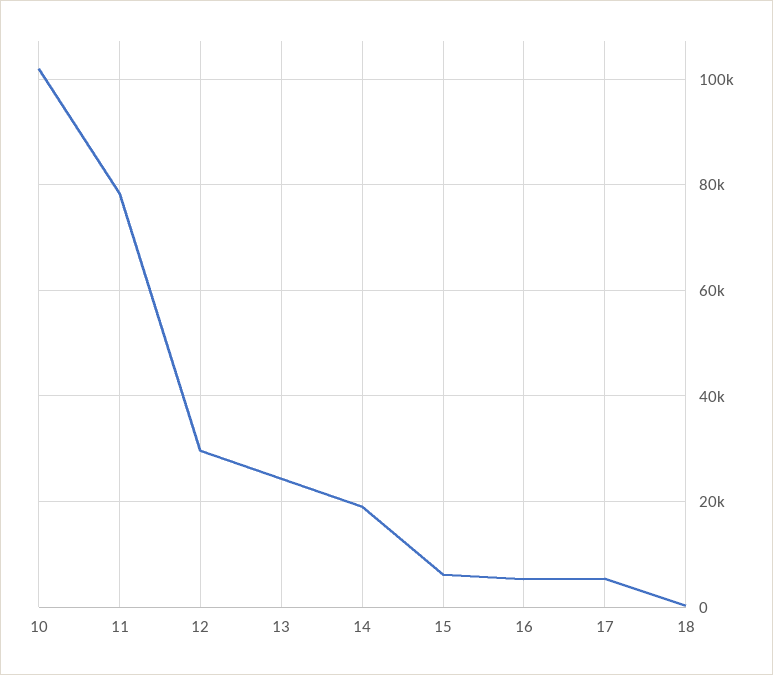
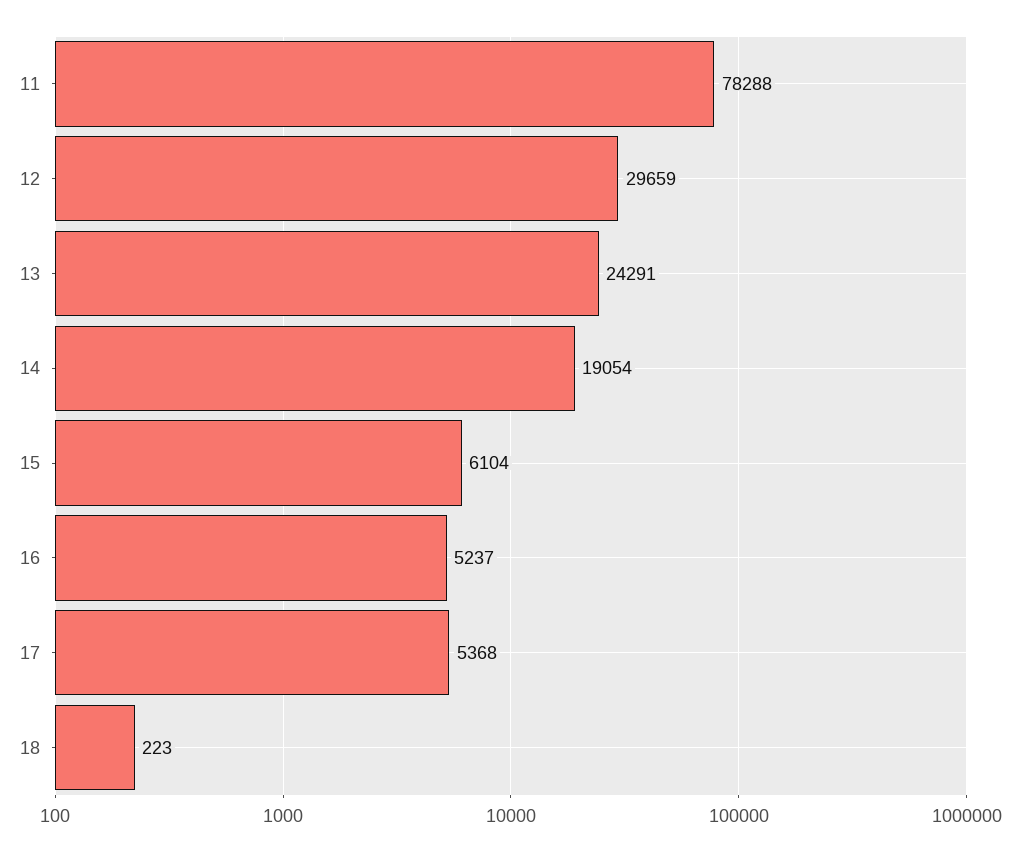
  {
-   "10": 102000,
    "11": 78288,
    "12": 29659,
    "13": 24291,
    "14": 19054,
    "15": 6104,
    "16": 5237,
    "17": 5368,
    "18": 223
  }

